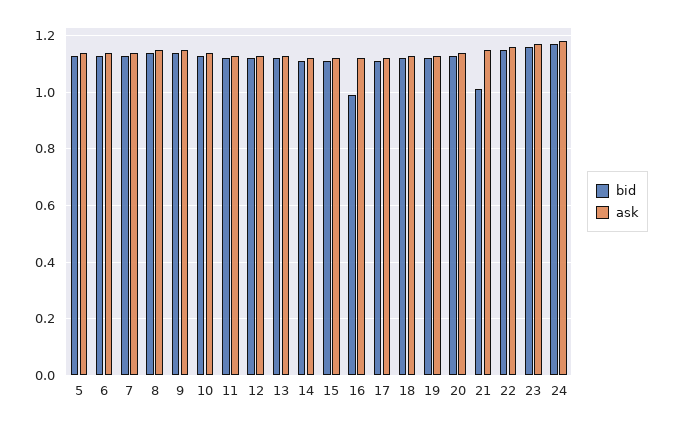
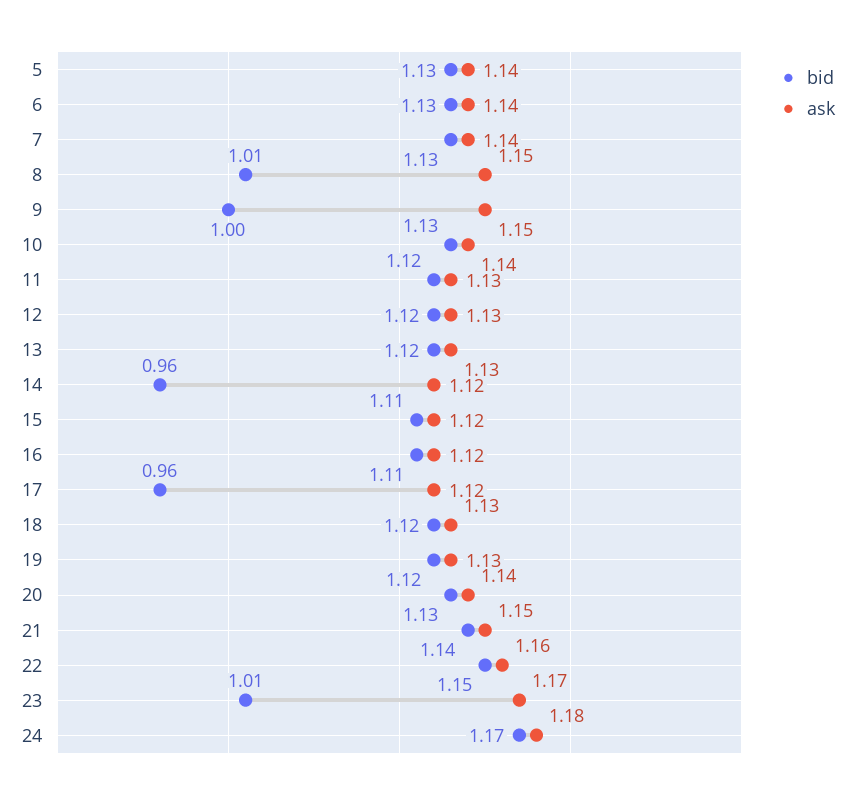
  {
    "bid": {
      "5": 1.13,
      "6": 1.13,
      "7": 1.13,
-     "8": 1.15,
+     "8": 1.01,
-     "9": 1.15,
+     "9": 1,
      "10": 1.13,
      "11": 1.12,
      "12": 1.12,
      "13": 1.12,
-     "14": 1.1,
+     "14": 0.96,
      "15": 1.11,
-     "16": 1,
+     "16": 1.11,
-     "17": 1.1,
+     "17": 0.96,
      "18": 1.12,
      "19": 1.12,
      "20": 1.13,
-     "21": 1,
+     "21": 1.14,
      "22": 1.15,
-     "23": 1.15,
+     "23": 1.01,
      "24": 1.17
    },
    "ask": {
      "5": 1.14,
      "6": 1.14,
      "7": 1.14,
      "8": 1.15,
      "9": 1.15,
      "10": 1.14,
      "11": 1.13,
      "12": 1.13,
      "13": 1.13,
      "14": 1.12,
      "15": 1.12,
      "16": 1.12,
      "17": 1.12,
      "18": 1.13,
      "19": 1.13,
      "20": 1.14,
      "21": 1.15,
      "22": 1.16,
      "23": 1.17,
      "24": 1.18
    }
  }

